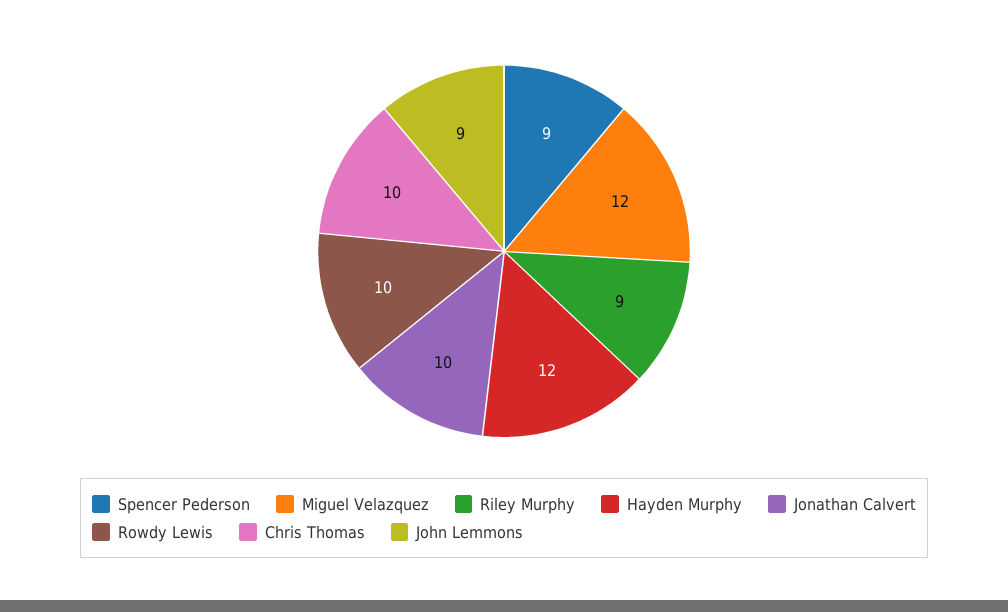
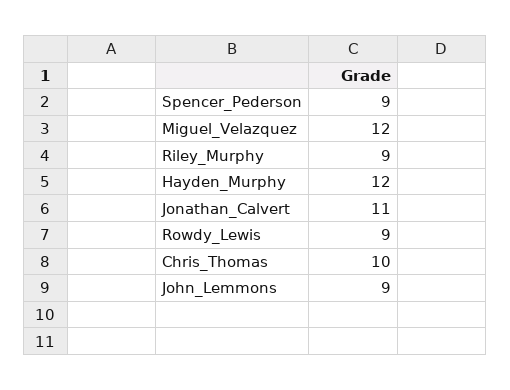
  {
    "Spencer Pederson": 9,
    "Miguel Velazquez": 12,
    "Riley Murphy": 9,
    "Hayden Murphy": 12,
-   "Jonathan Calvert": 10,
+   "Jonathan Calvert": 11,
-   "Rowdy Lewis": 10,
+   "Rowdy Lewis": 9,
    "Chris Thomas": 10,
    "John Lemmons": 9
  }

